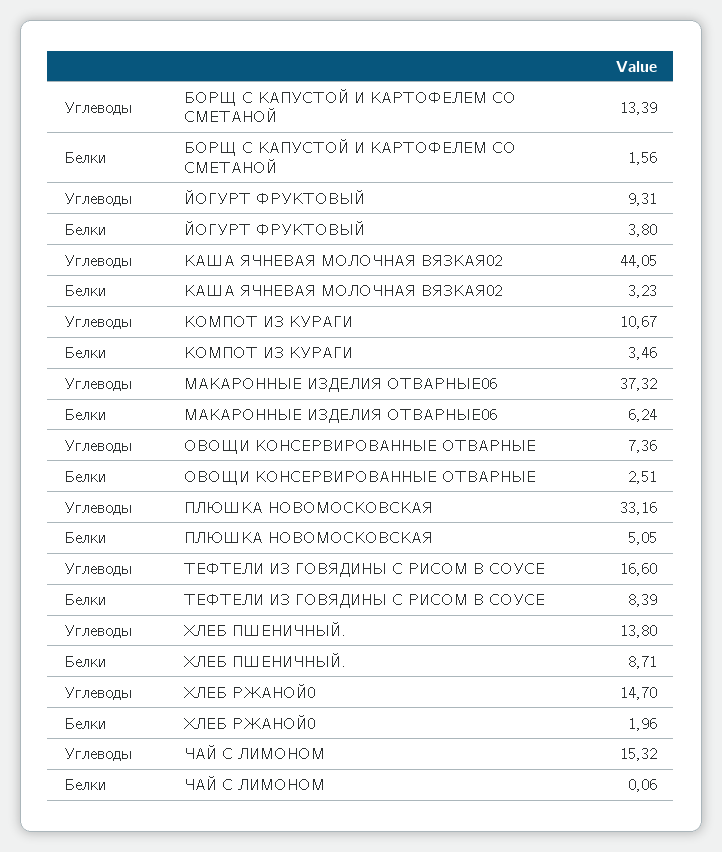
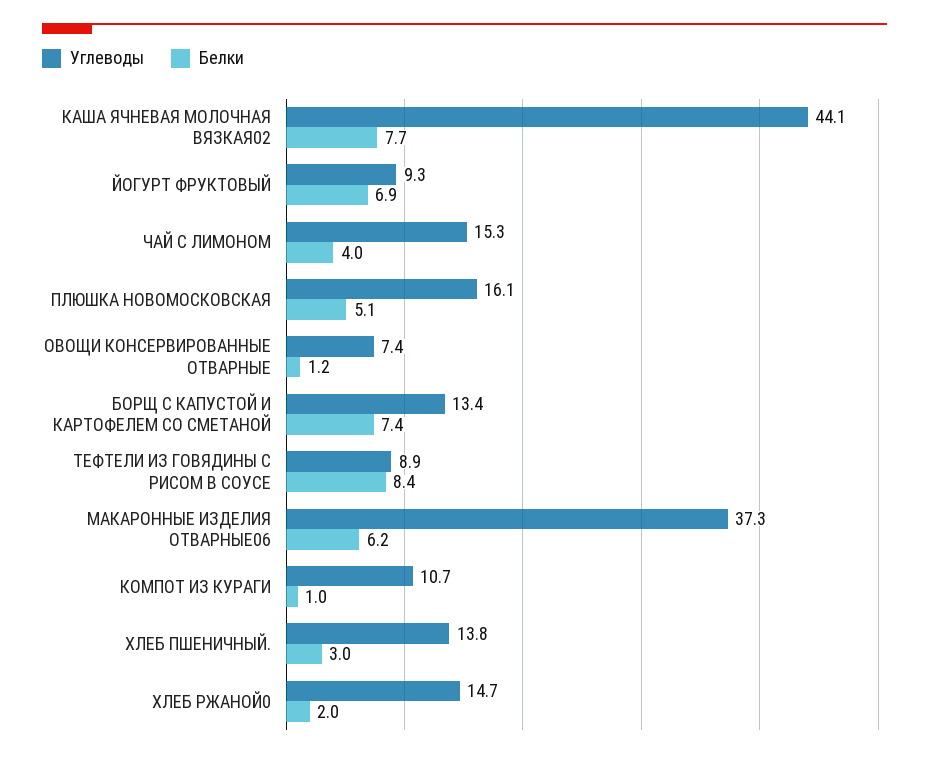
  {
    "Углеводы": {
      "БОРЩ С КАПУСТОЙ И КАРТОФЕЛЕМ СО СМЕТАНОЙ": 13.39,
      "ЙОГУРТ ФРУКТОВЫЙ": 9.31,
      "КАША ЯЧНЕВАЯ МОЛОЧНАЯ ВЯЗКАЯ02": 44.05,
      "КОМПОТ ИЗ КУРАГИ": 10.67,
      "МАКАРОННЫЕ ИЗДЕЛИЯ ОТВАРНЫЕ06": 37.32,
      "ОВОЩИ КОНСЕРВИРОВАННЫЕ ОТВАРНЫЕ": 7.36,
-     "ПЛЮШКА НОВОМОСКОВСКАЯ": 33.16,
+     "ПЛЮШКА НОВОМОСКОВСКАЯ": 16.1,
-     "ТЕФТЕЛИ ИЗ ГОВЯДИНЫ С РИСОМ В СОУСЕ": 16.6,
+     "ТЕФТЕЛИ ИЗ ГОВЯДИНЫ С РИСОМ В СОУСЕ": 8.9,
      "ХЛЕБ ПШЕНИЧНЫЙ.": 13.8,
      "ХЛЕБ РЖАНОЙ0": 14.7,
      "ЧАЙ С ЛИМОНОМ": 15.32
    },
    "Белки": {
-     "БОРЩ С КАПУСТОЙ И КАРТОФЕЛЕМ СО СМЕТАНОЙ": 1.56,
+     "БОРЩ С КАПУСТОЙ И КАРТОФЕЛЕМ СО СМЕТАНОЙ": 7.4,
-     "ЙОГУРТ ФРУКТОВЫЙ": 3.8,
+     "ЙОГУРТ ФРУКТОВЫЙ": 6.9,
-     "КАША ЯЧНЕВАЯ МОЛОЧНАЯ ВЯЗКАЯ02": 3.23,
+     "КАША ЯЧНЕВАЯ МОЛОЧНАЯ ВЯЗКАЯ02": 7.7,
-     "КОМПОТ ИЗ КУРАГИ": 3.46,
+     "КОМПОТ ИЗ КУРАГИ": 1,
      "МАКАРОННЫЕ ИЗДЕЛИЯ ОТВАРНЫЕ06": 6.24,
-     "ОВОЩИ КОНСЕРВИРОВАННЫЕ ОТВАРНЫЕ": 2.51,
+     "ОВОЩИ КОНСЕРВИРОВАННЫЕ ОТВАРНЫЕ": 1.2,
      "ПЛЮШКА НОВОМОСКОВСКАЯ": 5.05,
      "ТЕФТЕЛИ ИЗ ГОВЯДИНЫ С РИСОМ В СОУСЕ": 8.39,
-     "ХЛЕБ ПШЕНИЧНЫЙ.": 8.71,
+     "ХЛЕБ ПШЕНИЧНЫЙ.": 3,
      "ХЛЕБ РЖАНОЙ0": 1.96,
-     "ЧАЙ С ЛИМОНОМ": 0.06
+     "ЧАЙ С ЛИМОНОМ": 4
    }
  }

